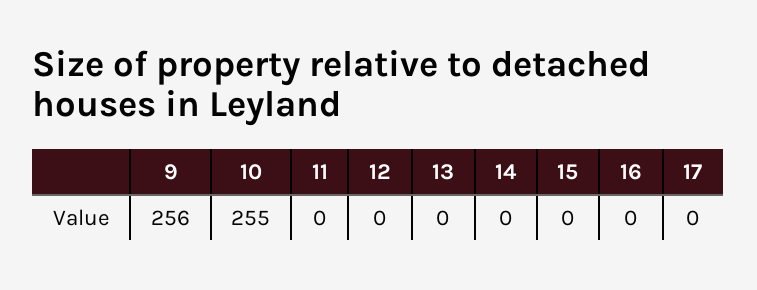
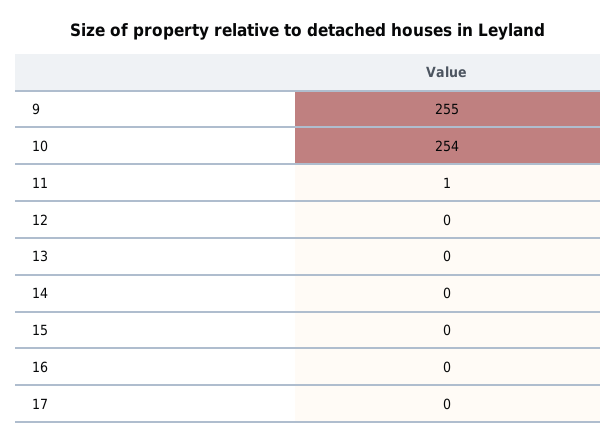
  {
-   "9": 256,
+   "9": 255,
-   "10": 255,
+   "10": 254,
-   "11": 0,
+   "11": 1,
    "12": 0,
    "13": 0,
    "14": 0,
    "15": 0,
    "16": 0,
    "17": 0
  }

